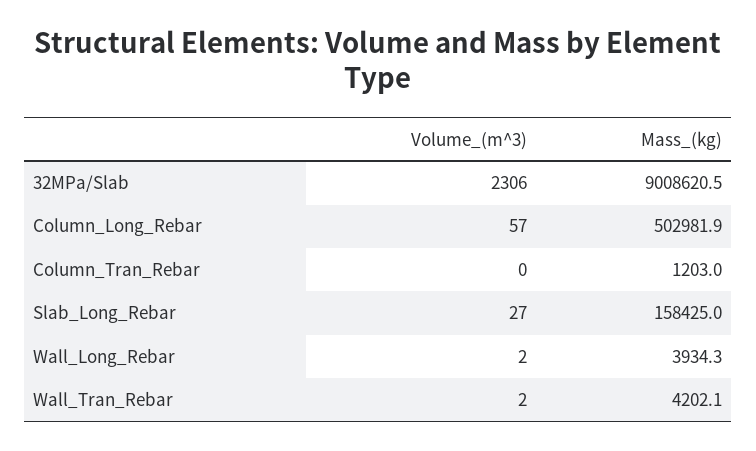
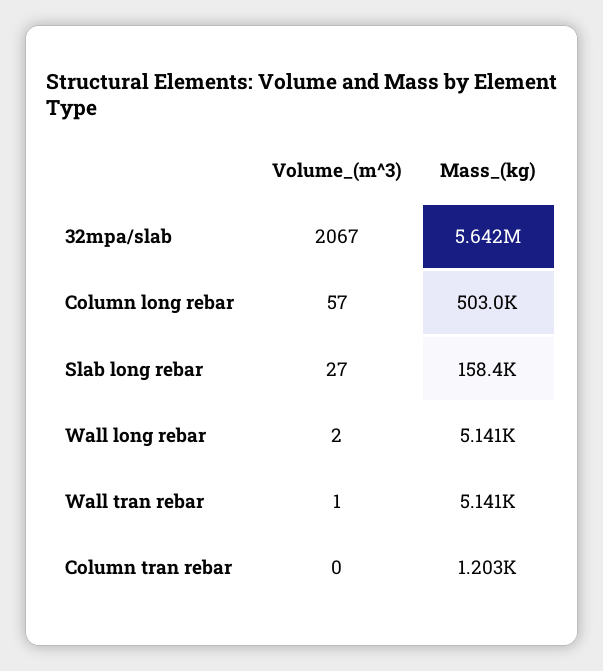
  {
    "Volume_(m^3)": {
-     "32MPa/Slab": 2306,
+     "32MPa/Slab": 2067,
      "Column_Long_Rebar": 57,
      "Column_Tran_Rebar": 0,
      "Slab_Long_Rebar": 27,
      "Wall_Long_Rebar": 2,
-     "Wall_Tran_Rebar": 2
+     "Wall_Tran_Rebar": 1
    },
    "Mass_(kg)": {
-     "32MPa/Slab": 9008620.5,
+     "32MPa/Slab": 5642000,
      "Column_Long_Rebar": 502981.9,
      "Column_Tran_Rebar": 1203,
      "Slab_Long_Rebar": 158425,
-     "Wall_Long_Rebar": 3934.3,
+     "Wall_Long_Rebar": 5141,
-     "Wall_Tran_Rebar": 4202.1
+     "Wall_Tran_Rebar": 5141
    }
  }

